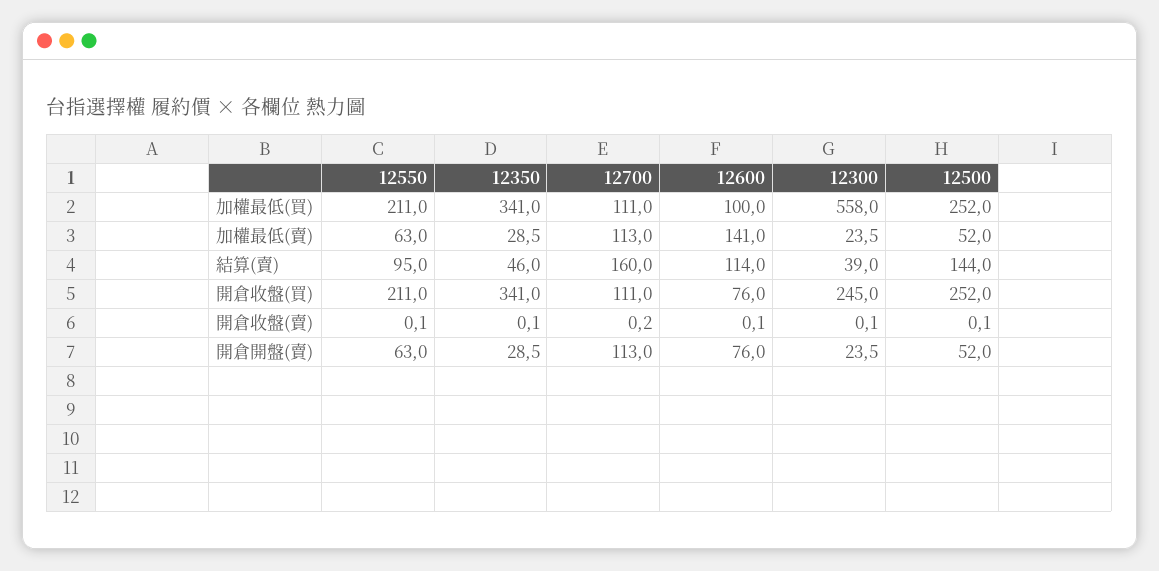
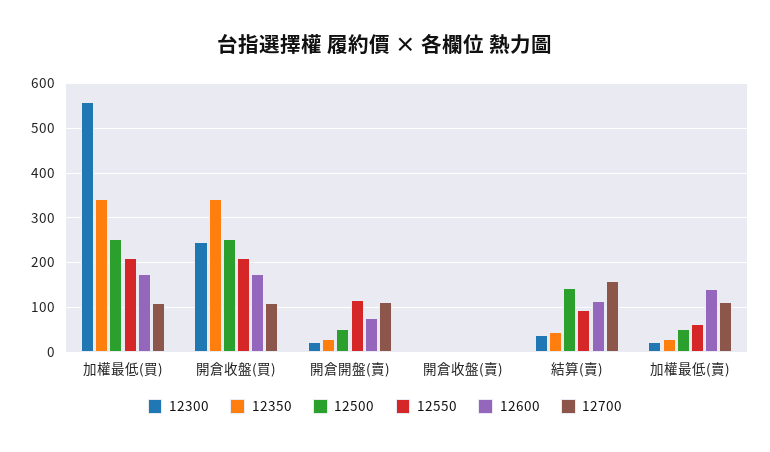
  {
    "12550": {
      "加權最低(買)": 211,
      "加權最低(賣)": 63,
      "結算(賣)": 95,
      "開倉收盤(買)": 211,
      "開倉收盤(賣)": 0.1,
-     "開倉開盤(賣)": 63
+     "開倉開盤(賣)": 120
    },
    "12350": {
      "加權最低(買)": 341,
      "加權最低(賣)": 28.5,
      "結算(賣)": 46,
      "開倉收盤(買)": 341,
      "開倉收盤(賣)": 0.1,
      "開倉開盤(賣)": 28.5
    },
    "12700": {
      "加權最低(買)": 111,
      "加權最低(賣)": 113,
      "結算(賣)": 160,
      "開倉收盤(買)": 111,
      "開倉收盤(賣)": 0.2,
      "開倉開盤(賣)": 113
    },
    "12600": {
-     "加權最低(買)": 100,
+     "加權最低(買)": 180,
      "加權最低(賣)": 141,
      "結算(賣)": 114,
-     "開倉收盤(買)": 76,
+     "開倉收盤(買)": 180,
      "開倉收盤(賣)": 0.1,
      "開倉開盤(賣)": 76
    },
    "12300": {
      "加權最低(買)": 558,
      "加權最低(賣)": 23.5,
      "結算(賣)": 39,
      "開倉收盤(買)": 245,
      "開倉收盤(賣)": 0.1,
      "開倉開盤(賣)": 23.5
    },
    "12500": {
      "加權最低(買)": 252,
      "加權最低(賣)": 52,
      "結算(賣)": 144,
      "開倉收盤(買)": 252,
      "開倉收盤(賣)": 0.1,
      "開倉開盤(賣)": 52
    }
  }

